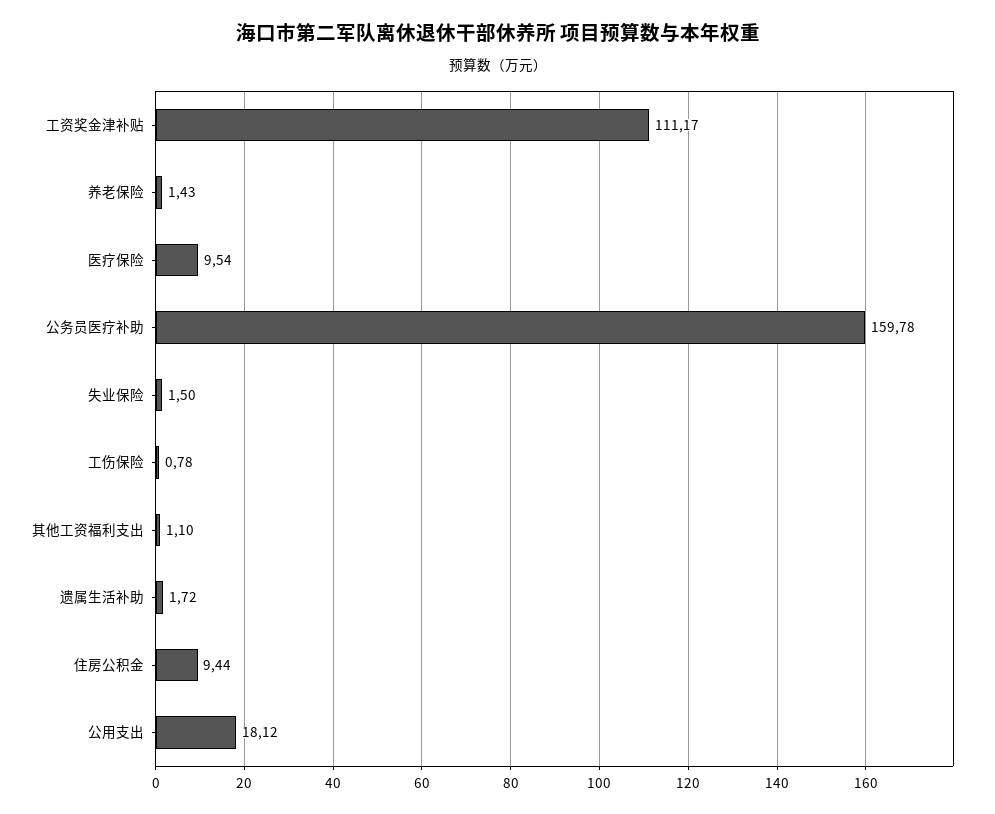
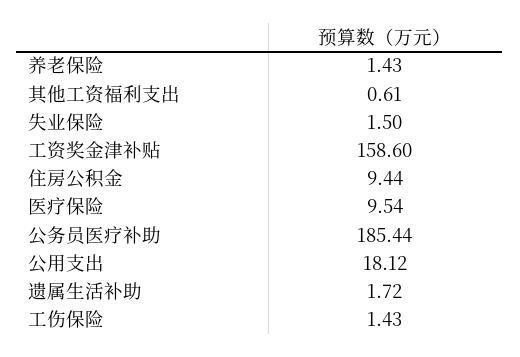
  {
-   "工资奖金津补贴": 111.17,
+   "工资奖金津补贴": 158.6,
    "养老保险": 1.43,
    "医疗保险": 9.54,
-   "公务员医疗补助": 159.78,
+   "公务员医疗补助": 185.44,
    "失业保险": 1.5,
-   "工伤保险": 0.78,
+   "工伤保险": 1.43,
-   "其他工资福利支出": 1.1,
+   "其他工资福利支出": 0.61,
    "遗属生活补助": 1.72,
    "住房公积金": 9.44,
    "公用支出": 18.12
  }

